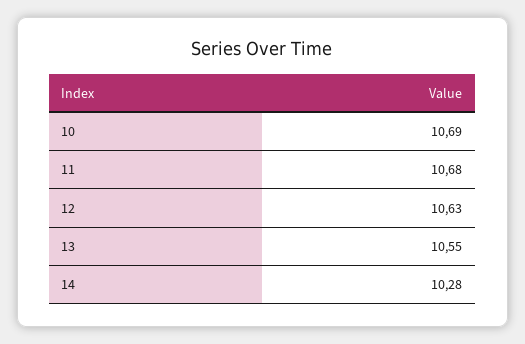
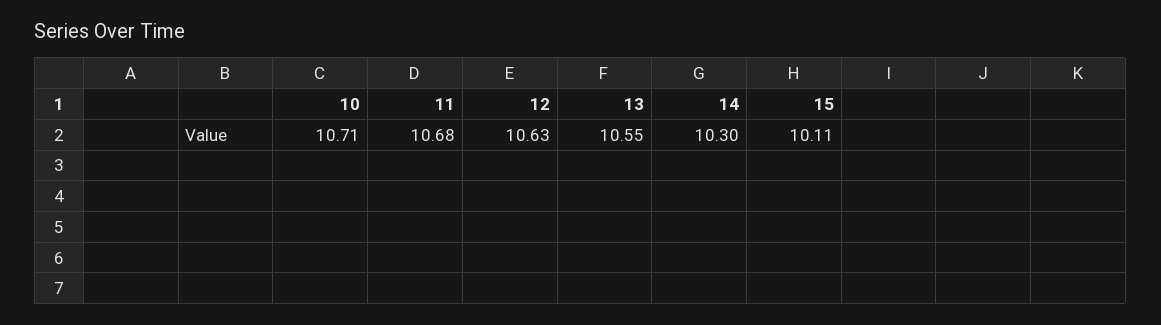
  {
-   "10": 10.69,
+   "10": 10.71,
    "11": 10.68,
    "12": 10.63,
    "13": 10.55,
-   "14": 10.28
+   "14": 10.3,
+   "15": 10.11
  }

